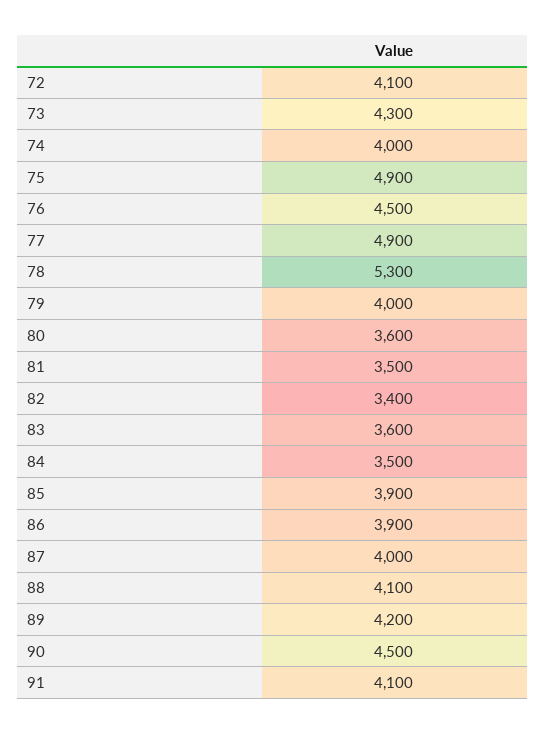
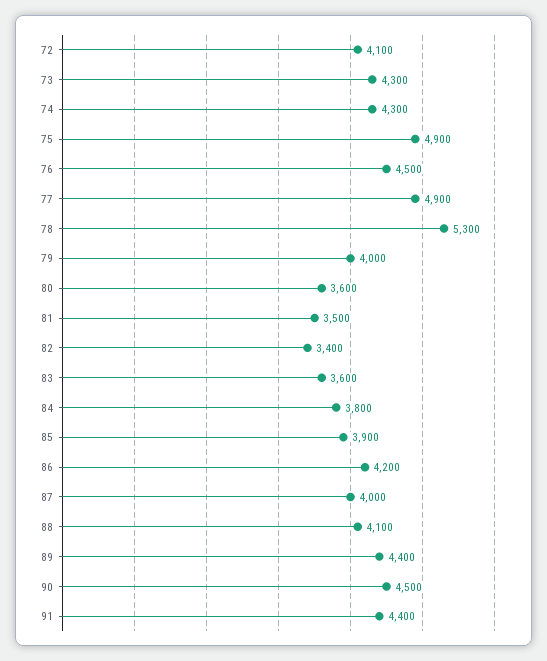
  {
    "72": 4100,
    "73": 4300,
-   "74": 4000,
+   "74": 4300,
    "75": 4900,
    "76": 4500,
    "77": 4900,
    "78": 5300,
    "79": 4000,
    "80": 3600,
    "81": 3500,
    "82": 3400,
    "83": 3600,
-   "84": 3500,
+   "84": 3800,
    "85": 3900,
-   "86": 3900,
+   "86": 4200,
    "87": 4000,
    "88": 4100,
-   "89": 4200,
+   "89": 4400,
    "90": 4500,
-   "91": 4100
+   "91": 4400
  }

